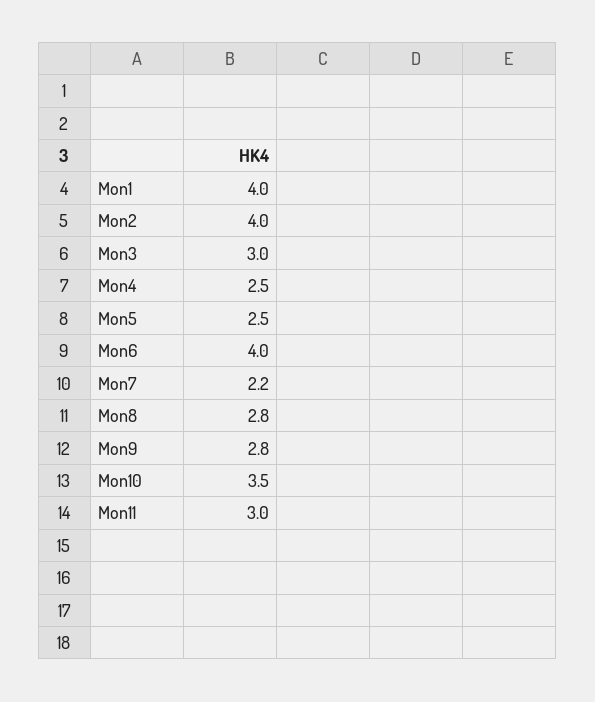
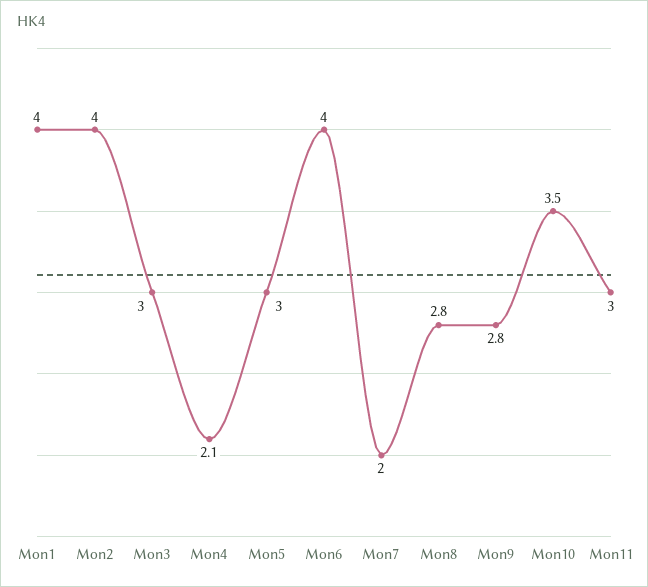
  {
    "Mon1": 4,
    "Mon2": 4,
    "Mon3": 3,
-   "Mon4": 2.5,
+   "Mon4": 2.1,
-   "Mon5": 2.5,
+   "Mon5": 3,
    "Mon6": 4,
-   "Mon7": 2.2,
+   "Mon7": 2,
    "Mon8": 2.8,
    "Mon9": 2.8,
    "Mon10": 3.5,
    "Mon11": 3
  }

